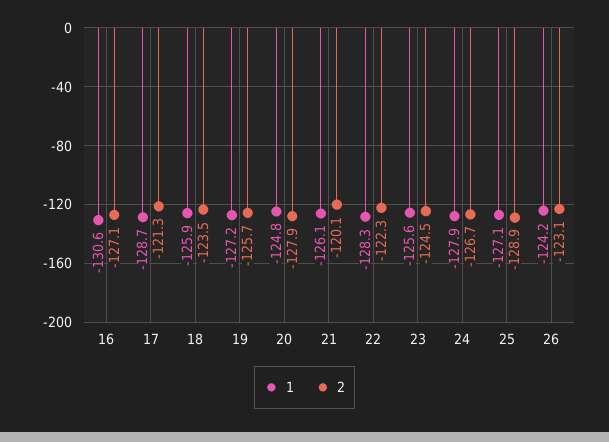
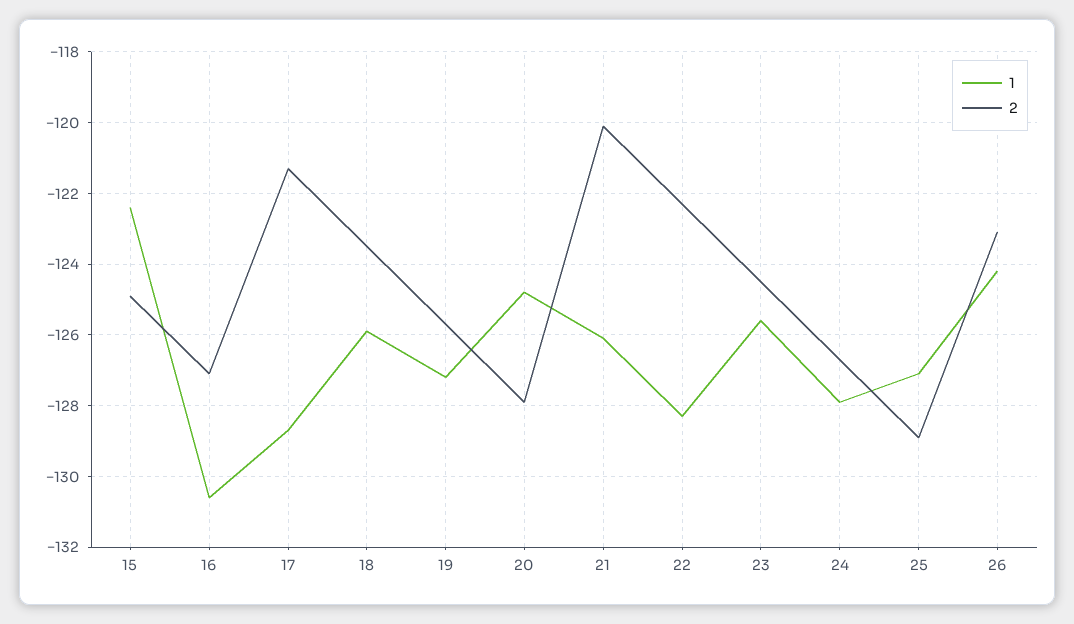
  {
    "1": {
      "16": -130.6,
      "17": -128.7,
      "18": -125.9,
      "19": -127.2,
      "20": -124.8,
      "21": -126.1,
      "22": -128.3,
      "23": -125.6,
      "24": -127.9,
      "25": -127.1,
-     "26": -124.2
+     "26": -124.2,
+     "15": -122.5
    },
    "2": {
      "16": -127.1,
      "17": -121.3,
      "18": -123.5,
      "19": -125.7,
      "20": -127.9,
      "21": -120.1,
      "22": -122.3,
      "23": -124.5,
      "24": -126.7,
      "25": -128.9,
-     "26": -123.1
+     "26": -123.1,
+     "15": -125
    }
  }

